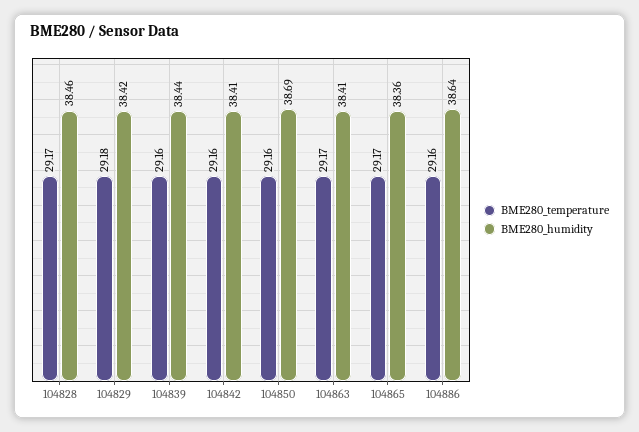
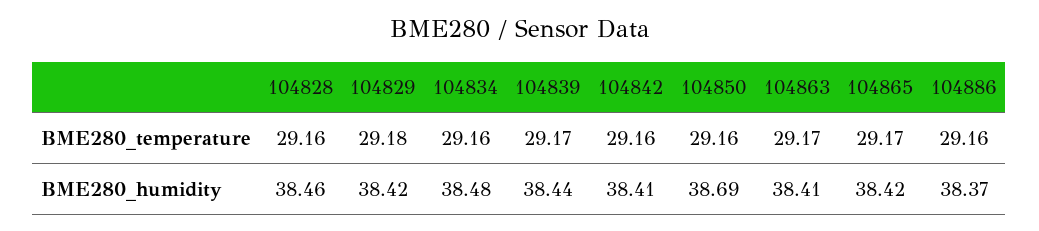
  {
    "BME280_temperature": {
-     "104828": 29.17,
+     "104828": 29.16,
      "104829": 29.18,
-     "104839": 29.16,
+     "104839": 29.17,
      "104842": 29.16,
      "104850": 29.16,
      "104863": 29.17,
      "104865": 29.17,
-     "104886": 29.16
+     "104886": 29.16,
+     "104834": 29.16
    },
    "BME280_humidity": {
      "104828": 38.46,
      "104829": 38.42,
      "104839": 38.44,
      "104842": 38.41,
      "104850": 38.69,
      "104863": 38.41,
-     "104865": 38.36,
+     "104865": 38.42,
-     "104886": 38.64
+     "104886": 38.37,
+     "104834": 38.48
    }
  }

